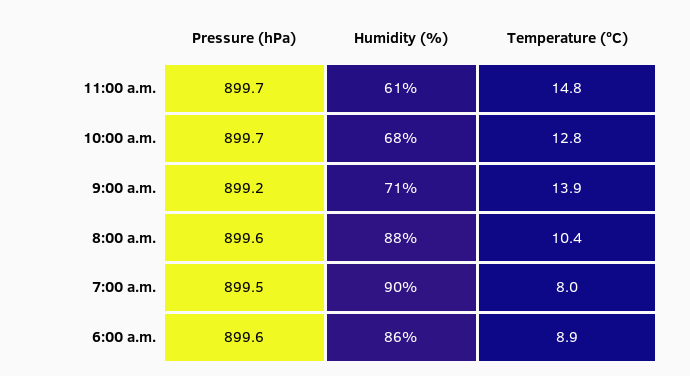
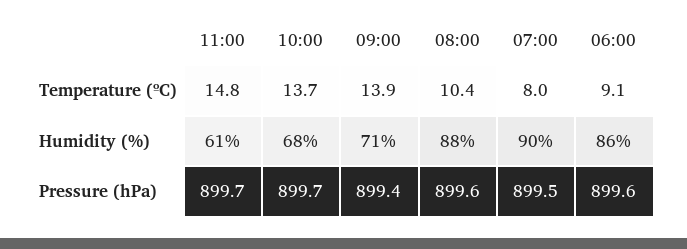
  {
    "Pressure (hPa)": {
      "11:00 a.m.": 899.7,
      "10:00 a.m.": 899.7,
-     "9:00 a.m.": 899.2,
+     "9:00 a.m.": 899.4,
      "8:00 a.m.": 899.6,
      "7:00 a.m.": 899.5,
      "6:00 a.m.": 899.6
    },
    "Humidity (%)": {
      "11:00 a.m.": 61,
      "10:00 a.m.": 68,
      "9:00 a.m.": 71,
      "8:00 a.m.": 88,
      "7:00 a.m.": 90,
      "6:00 a.m.": 86
    },
    "Temperature (ºC)": {
      "11:00 a.m.": 14.8,
-     "10:00 a.m.": 12.8,
+     "10:00 a.m.": 13.7,
      "9:00 a.m.": 13.9,
      "8:00 a.m.": 10.4,
      "7:00 a.m.": 8,
-     "6:00 a.m.": 8.9
+     "6:00 a.m.": 9.1
    }
  }

